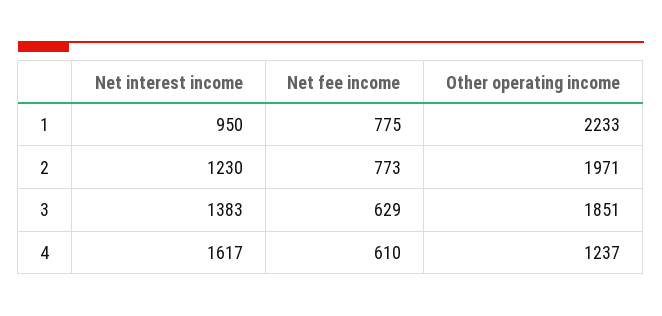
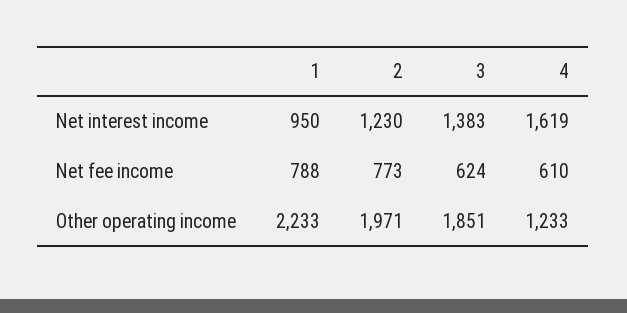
  {
    "Net interest income": {
      "1": 950,
      "2": 1230,
      "3": 1383,
-     "4": 1617
+     "4": 1619
    },
    "Net fee income": {
-     "1": 775,
+     "1": 788,
      "2": 773,
-     "3": 629,
+     "3": 624,
      "4": 610
    },
    "Other operating income": {
      "1": 2233,
      "2": 1971,
      "3": 1851,
-     "4": 1237
+     "4": 1233
    }
  }

